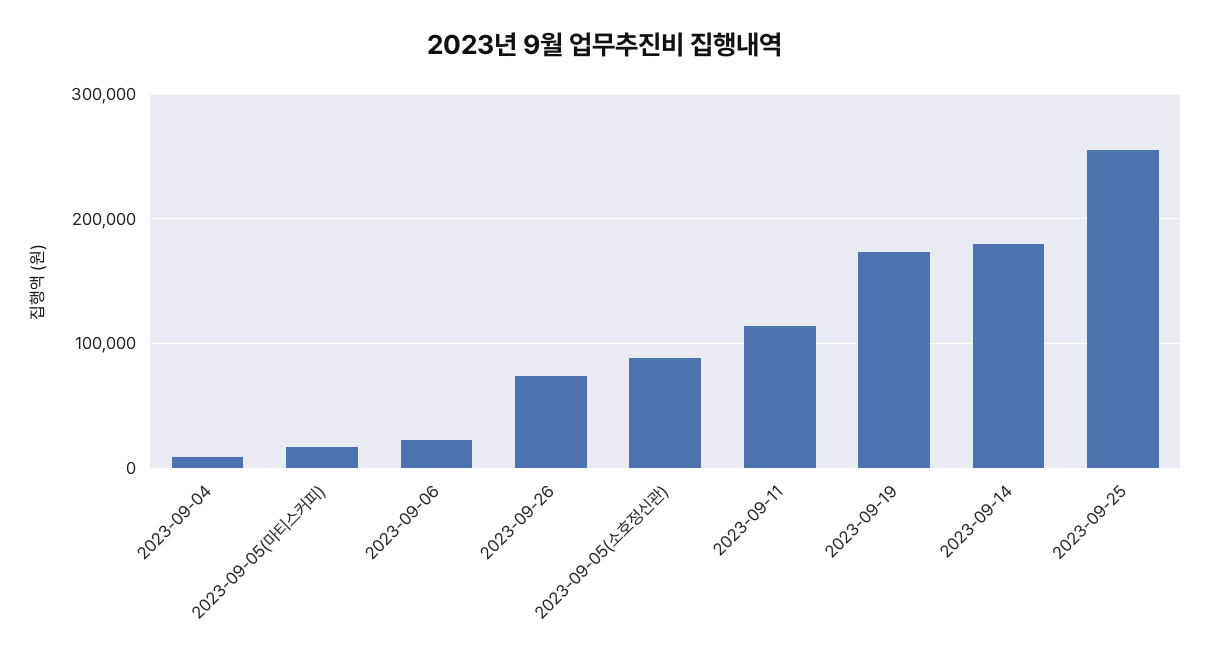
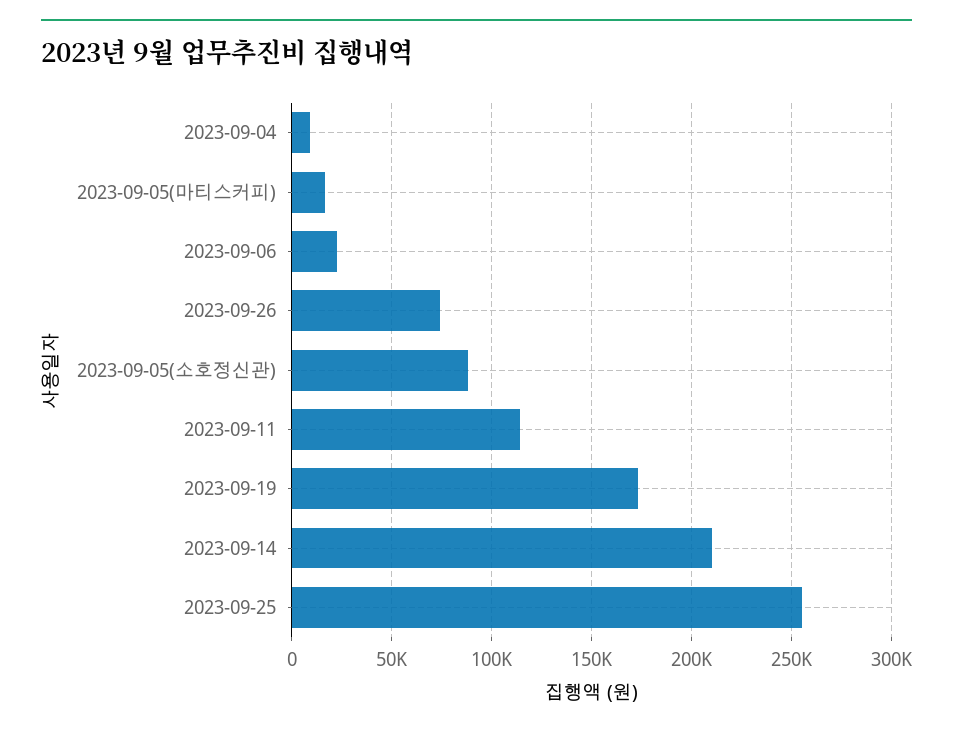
  {
    "2023-09-04": 10000,
    "2023-09-05(마티스커피)": 15000,
    "2023-09-06": 25000,
    "2023-09-26": 75000,
    "2023-09-05(소호정신관)": 90000,
    "2023-09-11": 115000,
    "2023-09-19": 175000,
-   "2023-09-14": 180000,
+   "2023-09-14": 210000,
    "2023-09-25": 255000
  }

